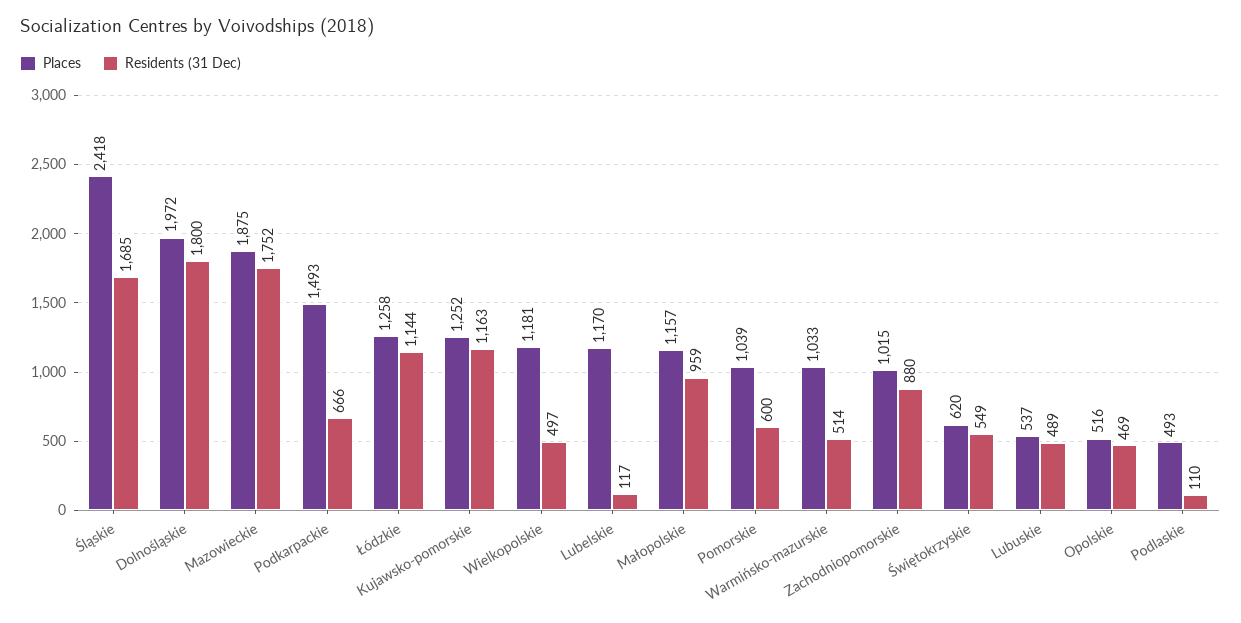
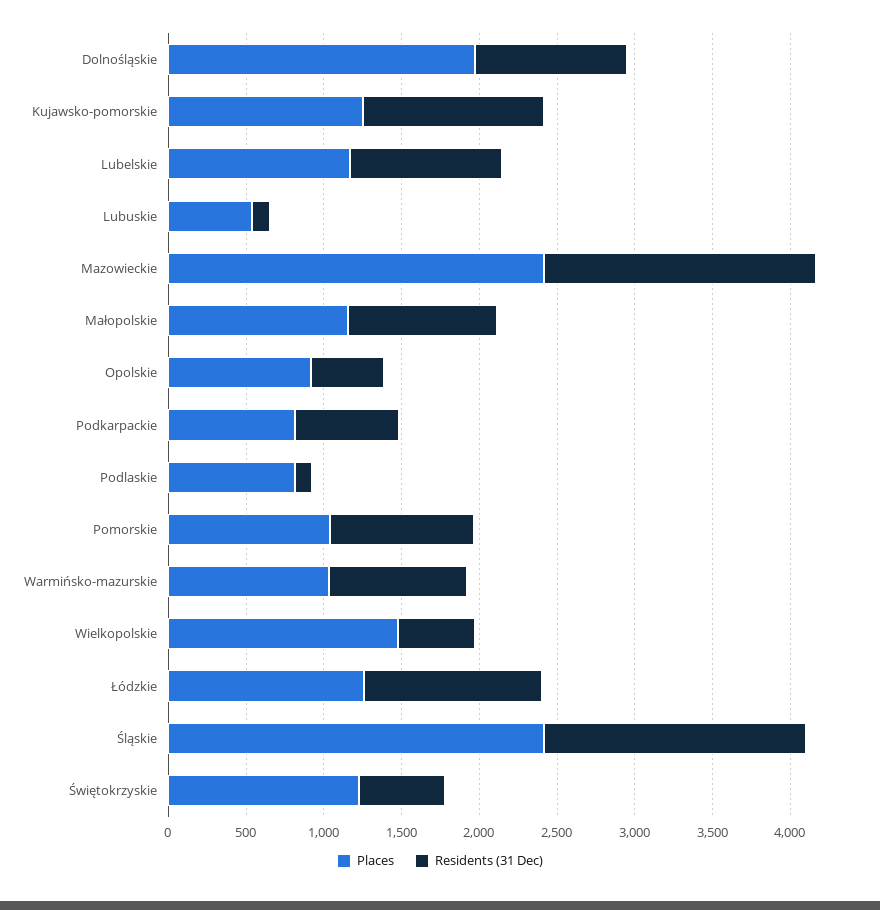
  {
    "Places": {
      "Śląskie": 2418,
      "Dolnośląskie": 1972,
-     "Mazowieckie": 1875,
+     "Mazowieckie": 2400,
-     "Podkarpackie": 1493,
+     "Podkarpackie": 800,
      "Łódzkie": 1258,
      "Kujawsko-pomorskie": 1252,
-     "Wielkopolskie": 1181,
+     "Wielkopolskie": 1500,
      "Lubelskie": 1170,
      "Małopolskie": 1157,
      "Pomorskie": 1039,
      "Warmińsko-mazurskie": 1033,
-     "Zachodniopomorskie": 1015,
-     "Świętokrzyskie": 620,
+     "Świętokrzyskie": 1200,
      "Lubuskie": 537,
-     "Opolskie": 516,
+     "Opolskie": 900,
-     "Podlaskie": 493
+     "Podlaskie": 800
    },
    "Residents (31 Dec)": {
      "Śląskie": 1685,
-     "Dolnośląskie": 1800,
+     "Dolnośląskie": 1000,
      "Mazowieckie": 1752,
      "Podkarpackie": 666,
      "Łódzkie": 1144,
      "Kujawsko-pomorskie": 1163,
      "Wielkopolskie": 497,
-     "Lubelskie": 117,
+     "Lubelskie": 1000,
      "Małopolskie": 959,
-     "Pomorskie": 600,
+     "Pomorskie": 900,
-     "Warmińsko-mazurskie": 514,
+     "Warmińsko-mazurskie": 900,
-     "Zachodniopomorskie": 880,
      "Świętokrzyskie": 549,
-     "Lubuskie": 489,
+     "Lubuskie": 100,
      "Opolskie": 469,
      "Podlaskie": 110
    }
  }

